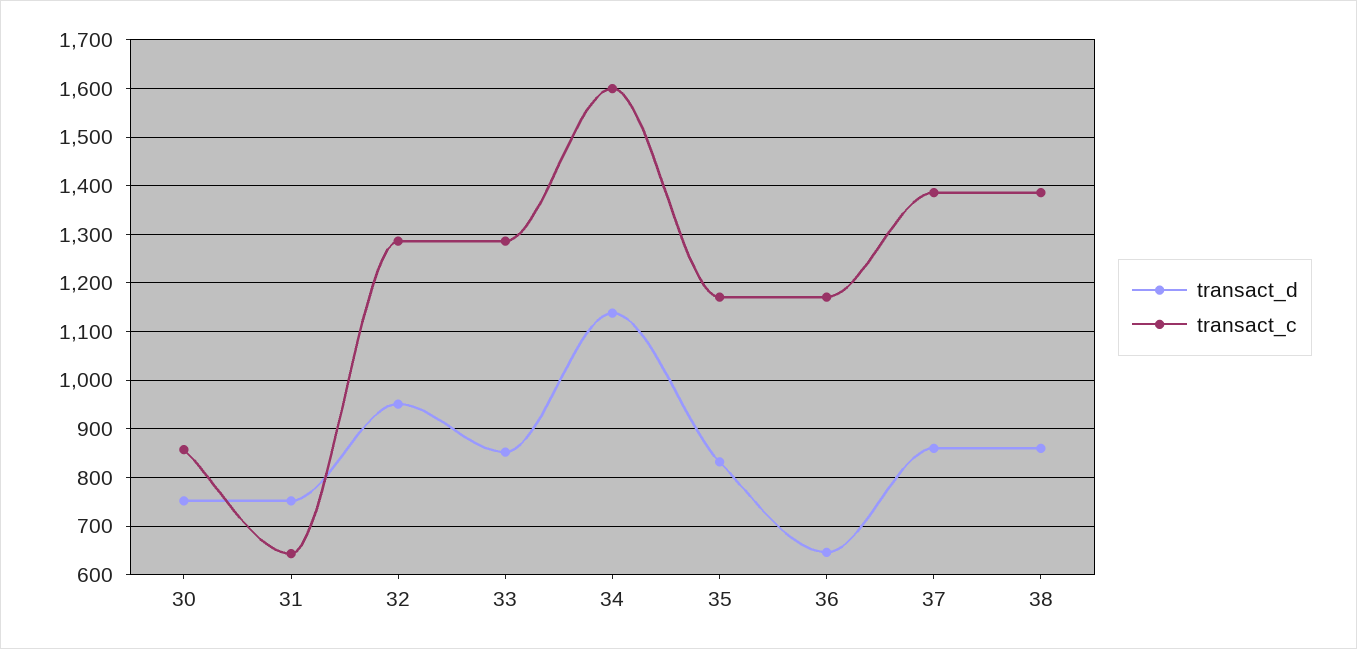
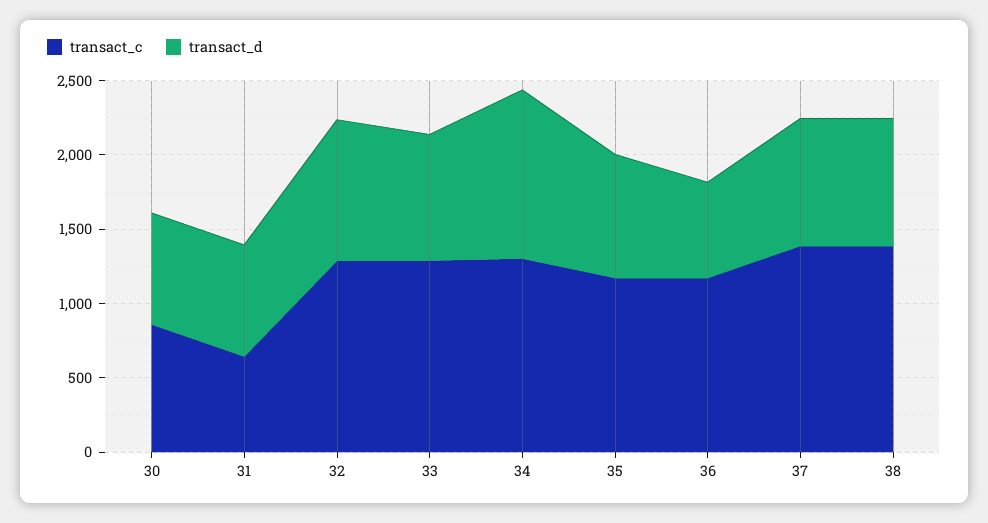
  {
    "transact_d": {
      "30": 760,
      "31": 760,
      "32": 960,
      "33": 860,
      "34": 1140,
      "35": 840,
      "36": 640,
      "37": 860,
      "38": 860
    },
    "transact_c": {
      "30": 860,
      "31": 640,
      "32": 1280,
      "33": 1280,
-     "34": 1600,
+     "34": 1300,
      "35": 1180,
      "36": 1180,
      "37": 1380,
      "38": 1380
    }
  }

